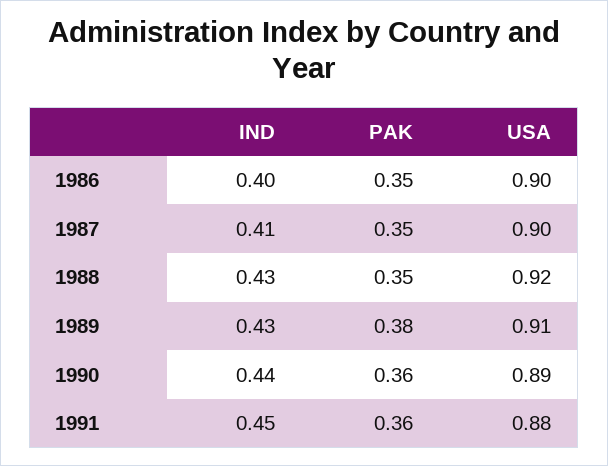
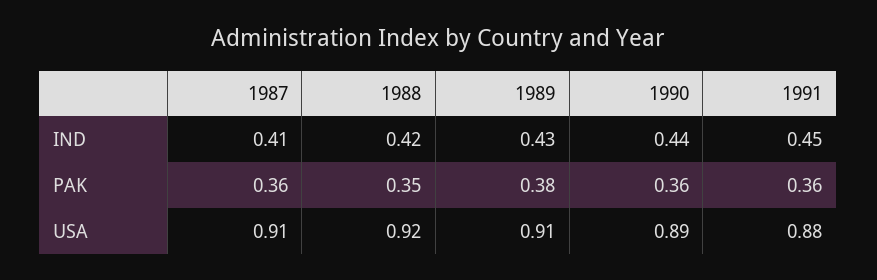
  {
    "IND": {
-     "1986": 0.4,
      "1987": 0.41,
-     "1988": 0.43,
+     "1988": 0.42,
      "1989": 0.43,
      "1990": 0.44,
      "1991": 0.45
    },
    "PAK": {
-     "1986": 0.35,
-     "1987": 0.35,
+     "1987": 0.36,
      "1988": 0.35,
      "1989": 0.38,
      "1990": 0.36,
      "1991": 0.36
    },
    "USA": {
-     "1986": 0.9,
-     "1987": 0.9,
+     "1987": 0.91,
      "1988": 0.92,
      "1989": 0.91,
      "1990": 0.89,
      "1991": 0.88
    }
  }

